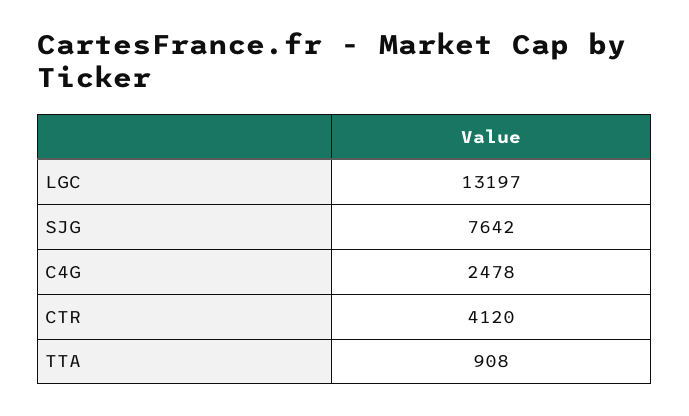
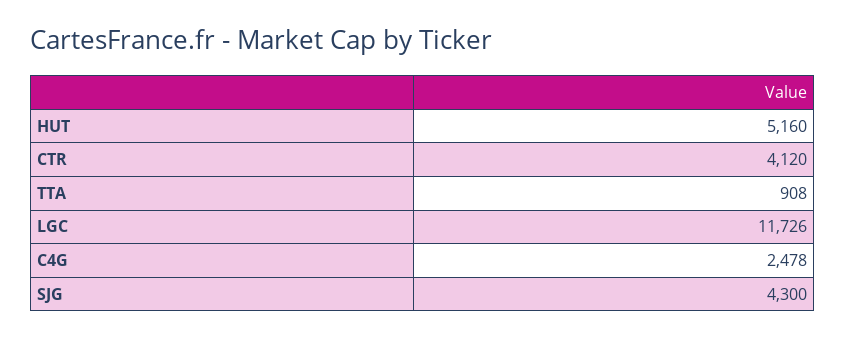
  {
-   "LGC": 13197,
+   "LGC": 11726,
-   "SJG": 7642,
+   "SJG": 4300,
    "C4G": 2478,
    "CTR": 4120,
-   "TTA": 908
+   "TTA": 908,
+   "HUT": 5160
  }

